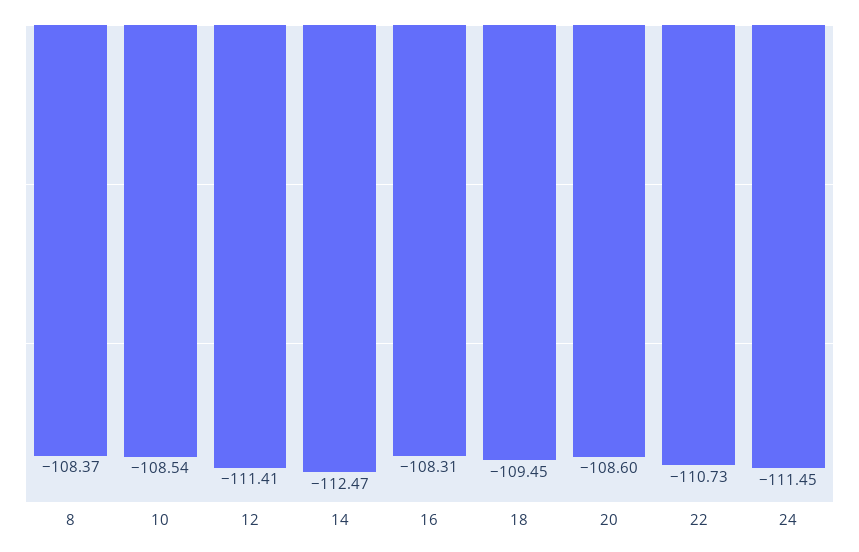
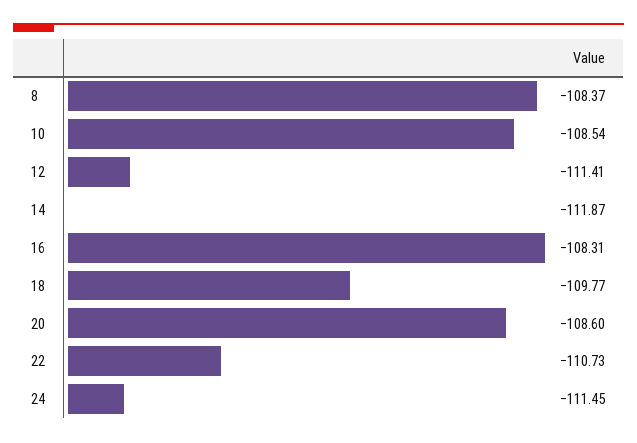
  {
    "8": -108.37,
    "10": -108.54,
    "12": -111.41,
-   "14": -112.47,
+   "14": -111.87,
    "16": -108.31,
-   "18": -109.45,
+   "18": -109.77,
    "20": -108.6,
    "22": -110.73,
    "24": -111.45
  }

